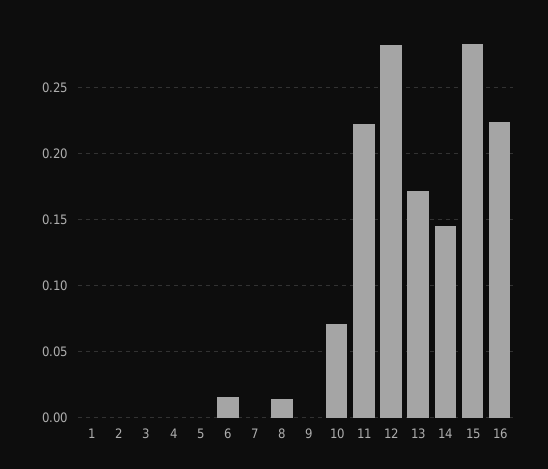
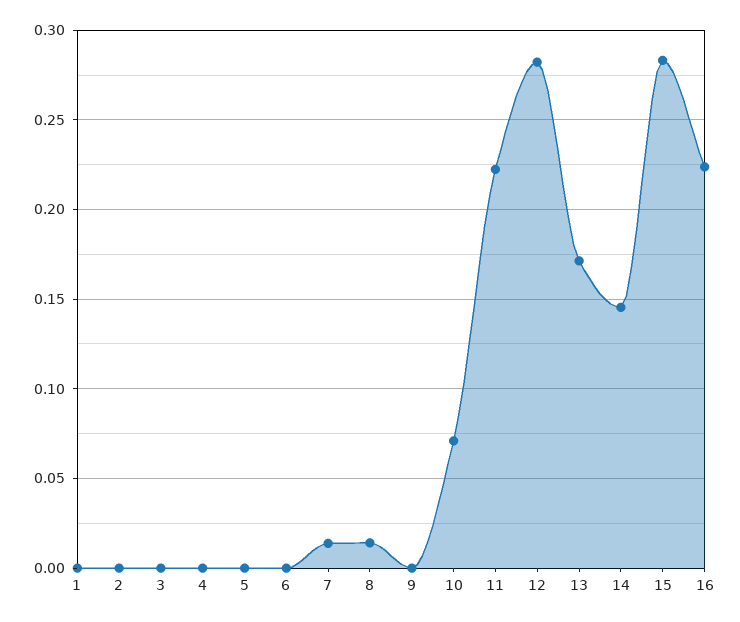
  {
    "1": 0,
    "2": 0,
    "3": 0,
    "4": 0,
    "5": 0,
-   "6": 0.015,
+   "6": 0,
-   "7": 0,
+   "7": 0.015,
    "8": 0.015,
    "9": 0,
    "10": 0.07,
    "11": 0.22,
    "12": 0.28,
    "13": 0.17,
    "14": 0.145,
    "15": 0.285,
    "16": 0.225
  }

